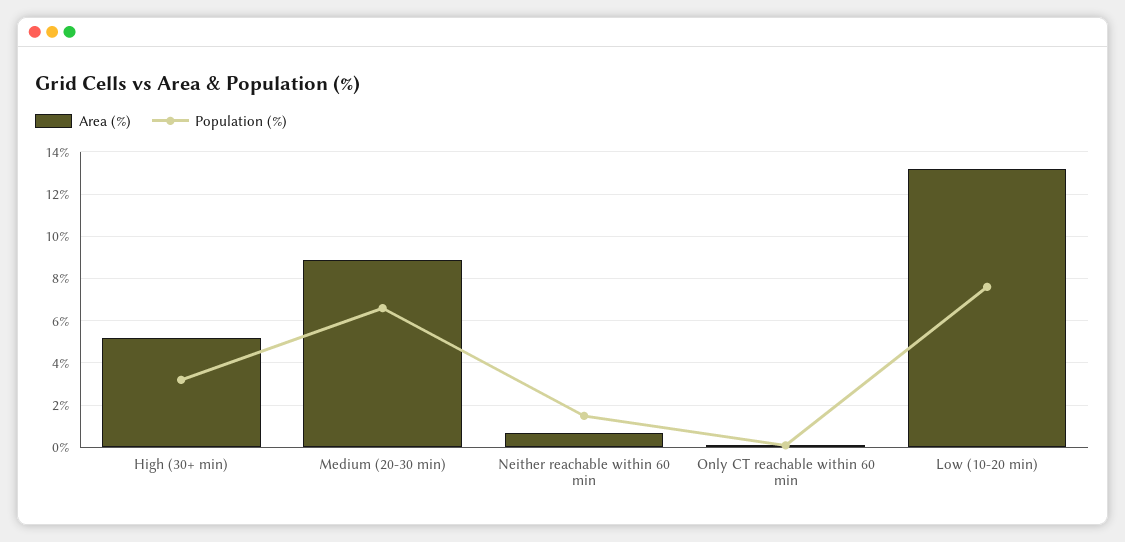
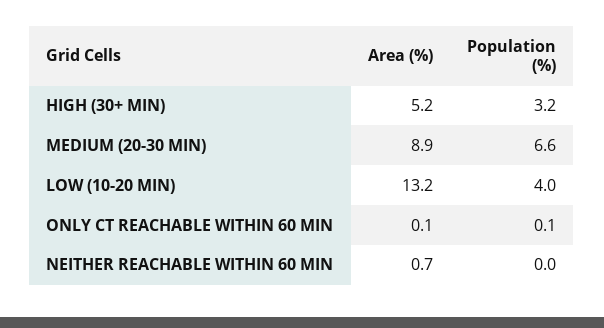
  {
    "Area (%)": {
      "High (30+ min)": 5.2,
      "Medium (20-30 min)": 8.9,
      "Neither reachable within 60 min": 0.7,
      "Only CT reachable within 60 min": 0.1,
      "Low (10-20 min)": 13.2
    },
    "Population (%)": {
      "High (30+ min)": 3.2,
      "Medium (20-30 min)": 6.6,
-     "Neither reachable within 60 min": 1.5,
+     "Neither reachable within 60 min": 0,
      "Only CT reachable within 60 min": 0.1,
-     "Low (10-20 min)": 7.5
+     "Low (10-20 min)": 4
    }
  }

